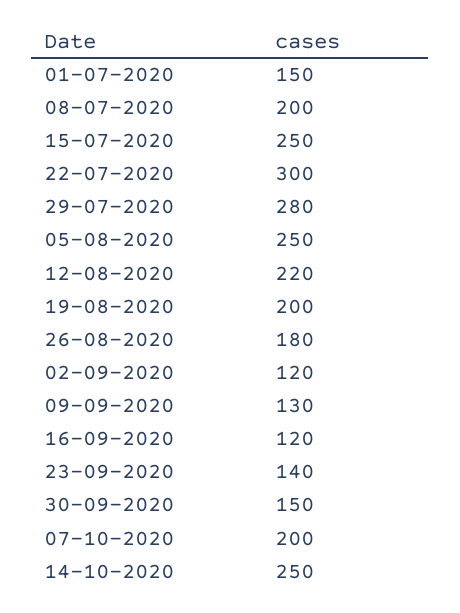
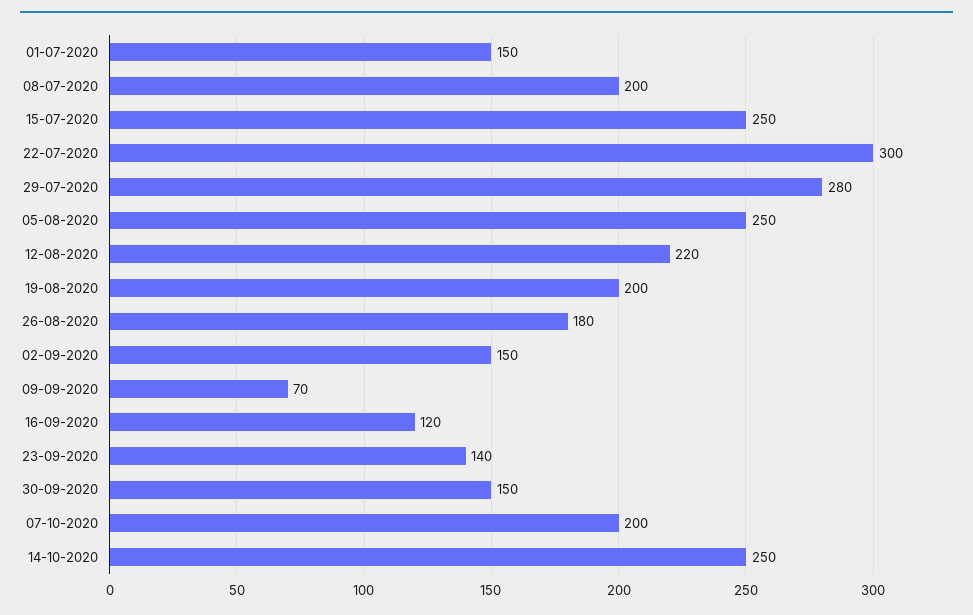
  {
    "01-07-2020": 150,
    "08-07-2020": 200,
    "15-07-2020": 250,
    "22-07-2020": 300,
    "29-07-2020": 280,
    "05-08-2020": 250,
    "12-08-2020": 220,
    "19-08-2020": 200,
    "26-08-2020": 180,
-   "02-09-2020": 120,
+   "02-09-2020": 150,
-   "09-09-2020": 130,
+   "09-09-2020": 70,
    "16-09-2020": 120,
    "23-09-2020": 140,
    "30-09-2020": 150,
    "07-10-2020": 200,
    "14-10-2020": 250
  }

